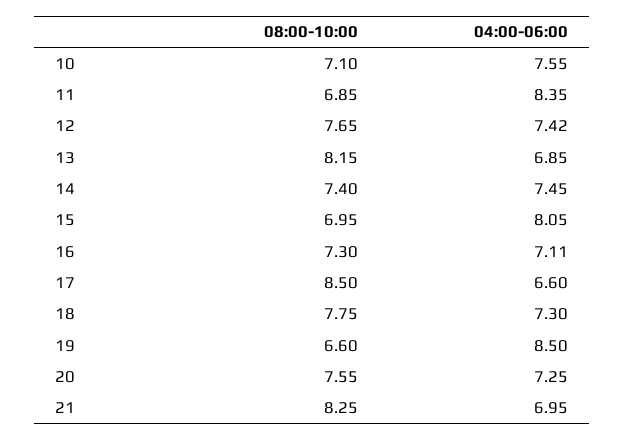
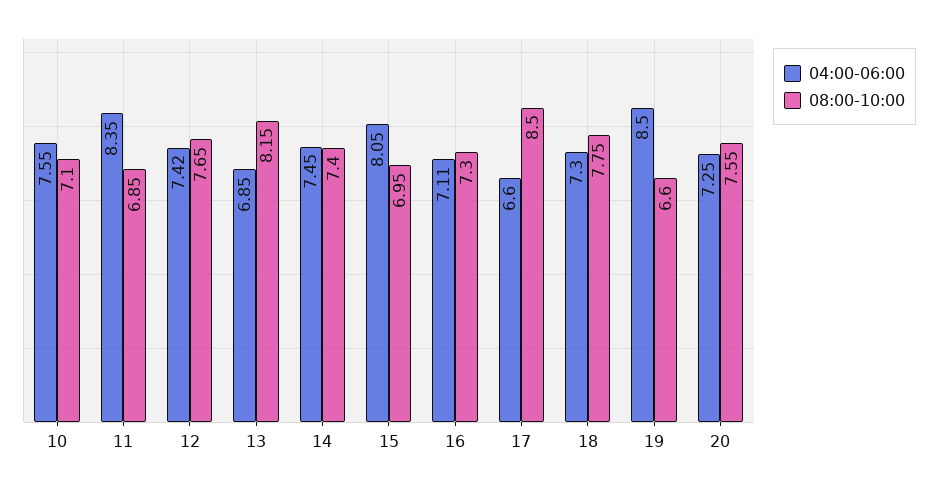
  {
    "08:00-10:00": {
      "10": 7.1,
      "11": 6.85,
      "12": 7.65,
      "13": 8.15,
      "14": 7.4,
      "15": 6.95,
      "16": 7.3,
      "17": 8.5,
      "18": 7.75,
      "19": 6.6,
-     "20": 7.55,
+     "20": 7.55
-     "21": 8.25
    },
    "04:00-06:00": {
      "10": 7.55,
      "11": 8.35,
      "12": 7.42,
      "13": 6.85,
      "14": 7.45,
      "15": 8.05,
      "16": 7.11,
      "17": 6.6,
      "18": 7.3,
      "19": 8.5,
-     "20": 7.25,
+     "20": 7.25
-     "21": 6.95
    }
  }

